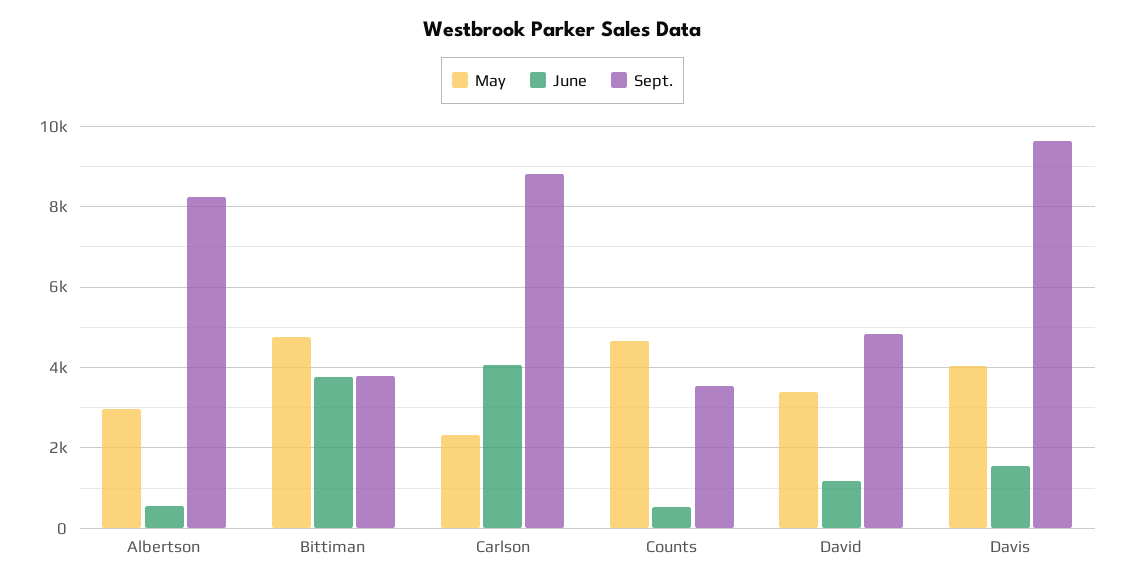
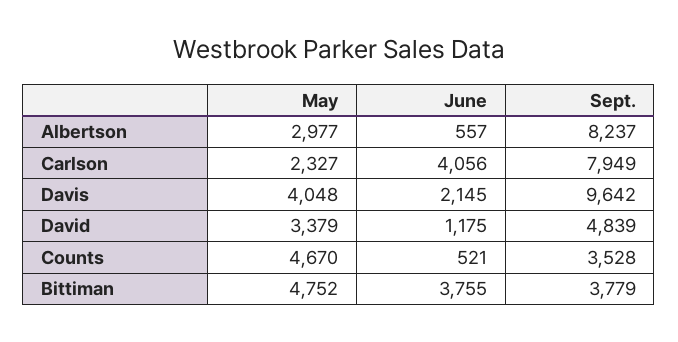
  {
    "May": {
      "Albertson": 2977,
      "Bittiman": 4752,
      "Carlson": 2327,
      "Counts": 4670,
      "David": 3379,
      "Davis": 4048
    },
    "June": {
      "Albertson": 557,
      "Bittiman": 3755,
      "Carlson": 4056,
      "Counts": 521,
      "David": 1175,
-     "Davis": 1600
+     "Davis": 2145
    },
    "Sept.": {
      "Albertson": 8237,
      "Bittiman": 3779,
-     "Carlson": 8800,
+     "Carlson": 7949,
      "Counts": 3528,
      "David": 4839,
      "Davis": 9642
    }
  }

